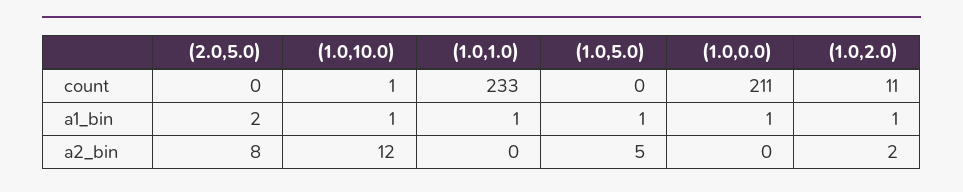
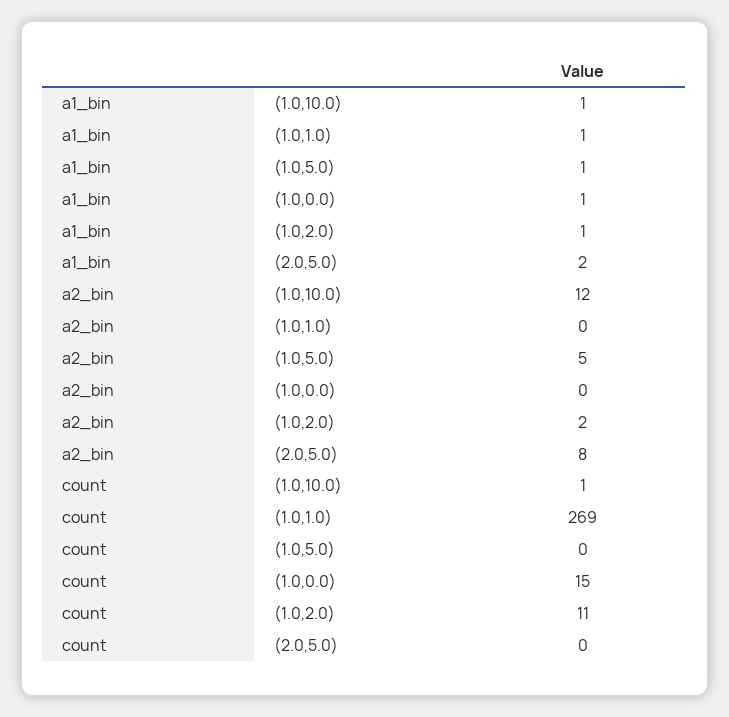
  {
    "(2.0,5.0)": {
      "count": 0,
      "a1_bin": 2,
      "a2_bin": 8
    },
    "(1.0,10.0)": {
      "count": 1,
      "a1_bin": 1,
      "a2_bin": 12
    },
    "(1.0,1.0)": {
-     "count": 233,
+     "count": 269,
      "a1_bin": 1,
      "a2_bin": 0
    },
    "(1.0,5.0)": {
      "count": 0,
      "a1_bin": 1,
      "a2_bin": 5
    },
    "(1.0,0.0)": {
-     "count": 211,
+     "count": 15,
      "a1_bin": 1,
      "a2_bin": 0
    },
    "(1.0,2.0)": {
      "count": 11,
      "a1_bin": 1,
      "a2_bin": 2
    }
  }

